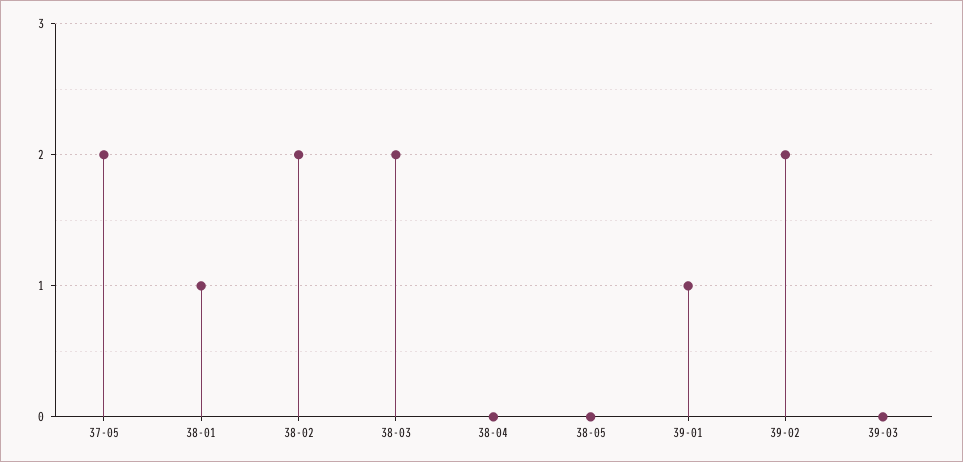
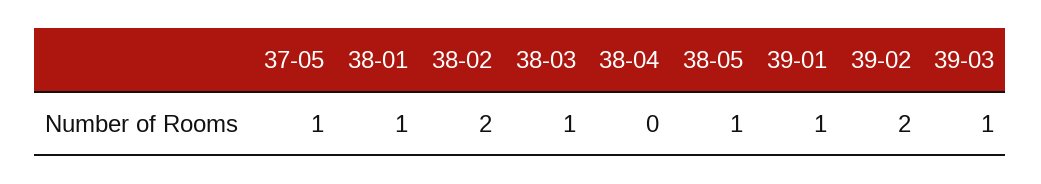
  {
-   "37-05": 2,
+   "37-05": 1,
    "38-01": 1,
    "38-02": 2,
-   "38-03": 2,
+   "38-03": 1,
    "38-04": 0,
-   "38-05": 0,
+   "38-05": 1,
    "39-01": 1,
    "39-02": 2,
-   "39-03": 0
+   "39-03": 1
  }

